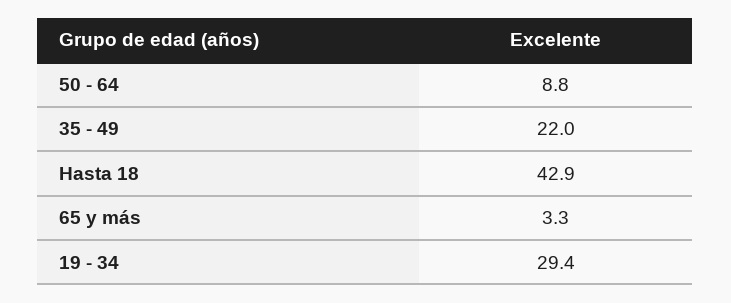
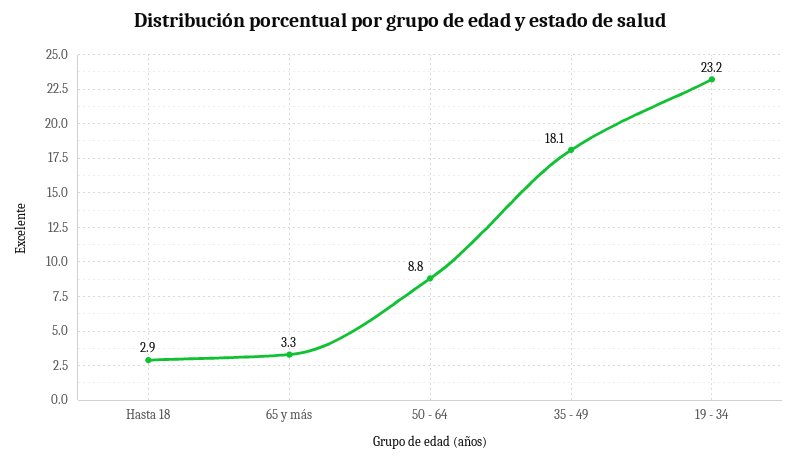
  {
    "50 - 64": 8.8,
-   "35 - 49": 22,
+   "35 - 49": 18.1,
-   "Hasta 18": 42.9,
+   "Hasta 18": 2.9,
    "65 y más": 3.3,
-   "19 - 34": 29.4
+   "19 - 34": 23.2
  }

